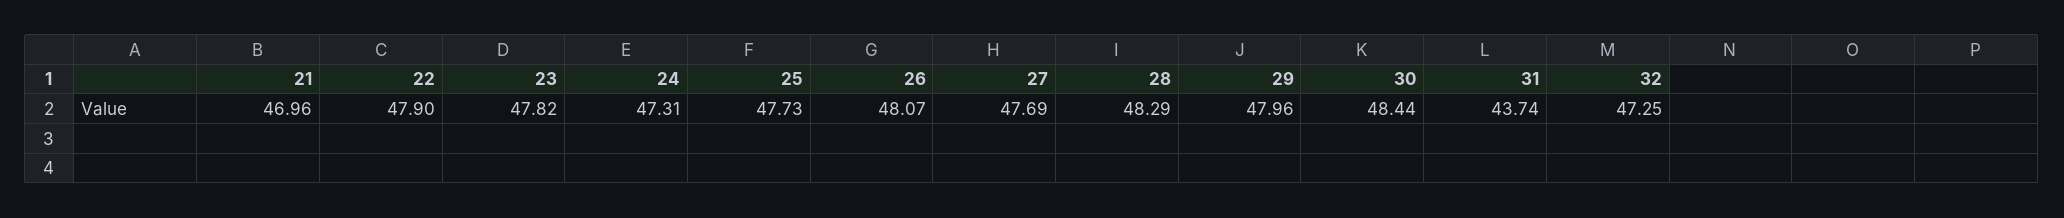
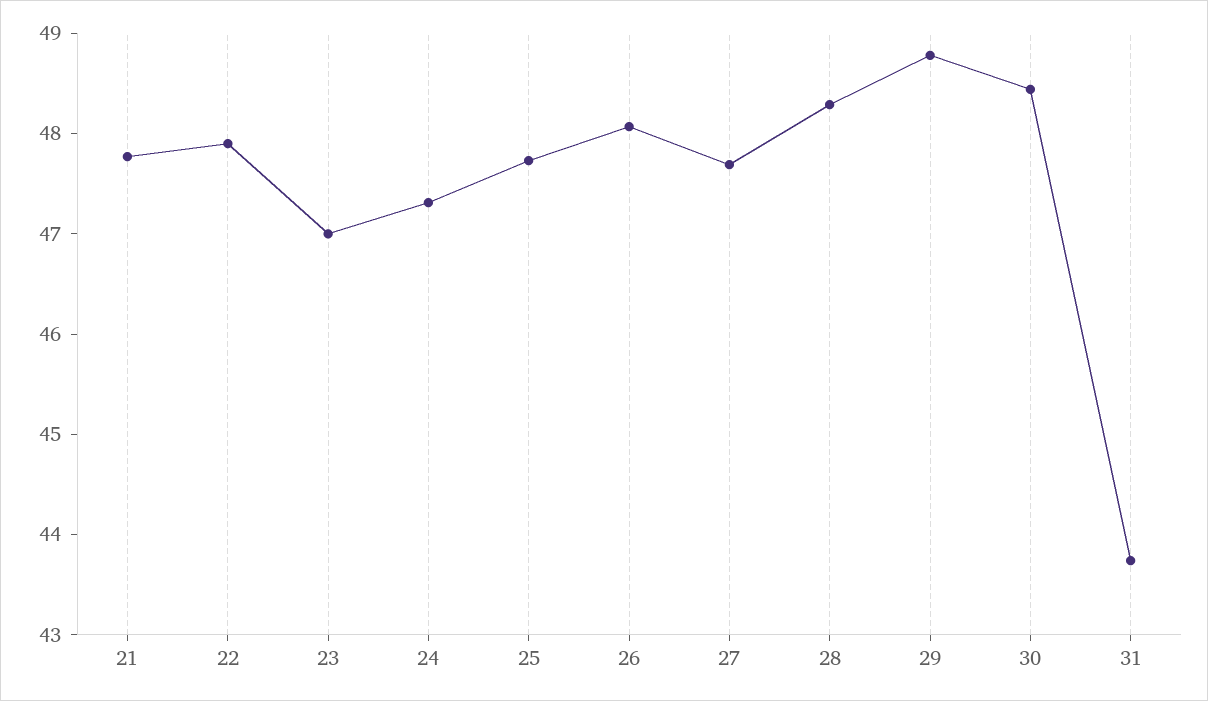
  {
-   "21": 46.96,
+   "21": 47.8,
    "22": 47.9,
-   "23": 47.82,
+   "23": 47,
    "24": 47.31,
    "25": 47.73,
    "26": 48.07,
    "27": 47.69,
    "28": 48.29,
-   "29": 47.96,
+   "29": 48.8,
    "30": 48.44,
-   "31": 43.74,
+   "31": 43.74
-   "32": 47.25
  }

